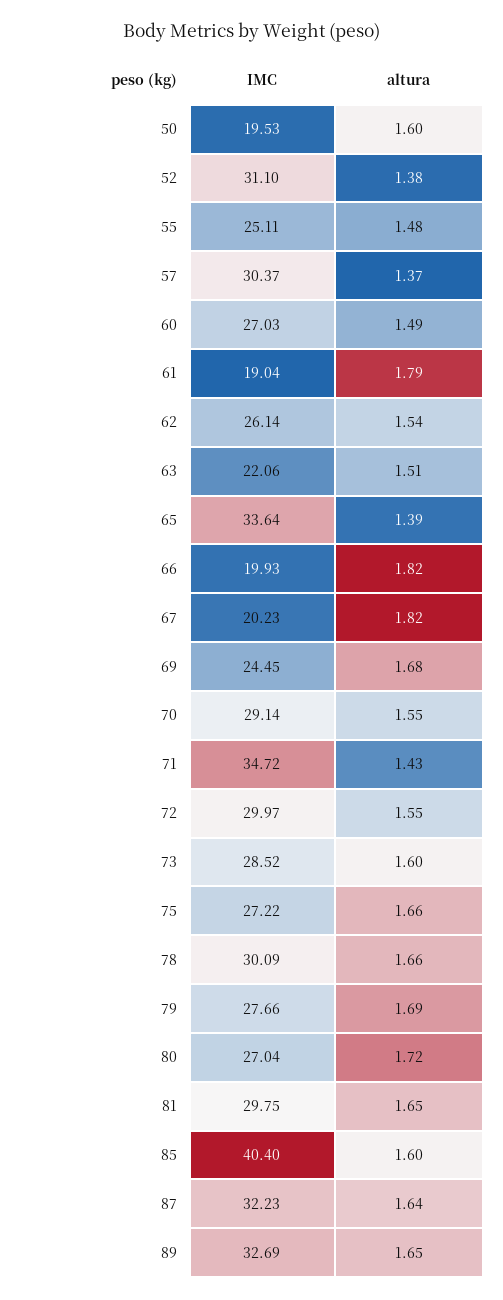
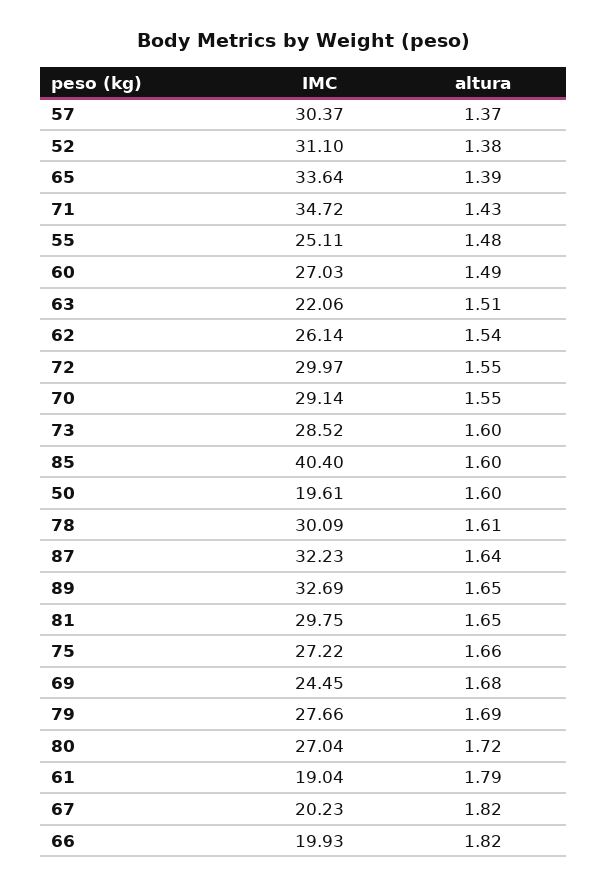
  {
    "IMC": {
-     "50": 19.53,
+     "50": 19.61,
      "52": 31.1,
      "55": 25.11,
      "57": 30.37,
      "60": 27.03,
      "61": 19.04,
      "62": 26.14,
      "63": 22.06,
      "65": 33.64,
      "66": 19.93,
      "67": 20.23,
      "69": 24.45,
      "70": 29.14,
      "71": 34.72,
      "72": 29.97,
      "73": 28.52,
      "75": 27.22,
      "78": 30.09,
      "79": 27.66,
      "80": 27.04,
      "81": 29.75,
      "85": 40.4,
      "87": 32.23,
      "89": 32.69
    },
    "altura": {
      "50": 1.6,
      "52": 1.38,
      "55": 1.48,
      "57": 1.37,
      "60": 1.49,
      "61": 1.79,
      "62": 1.54,
      "63": 1.51,
      "65": 1.39,
      "66": 1.82,
      "67": 1.82,
      "69": 1.68,
      "70": 1.55,
      "71": 1.43,
      "72": 1.55,
      "73": 1.6,
      "75": 1.66,
-     "78": 1.66,
+     "78": 1.61,
      "79": 1.69,
      "80": 1.72,
      "81": 1.65,
      "85": 1.6,
      "87": 1.64,
      "89": 1.65
    }
  }

